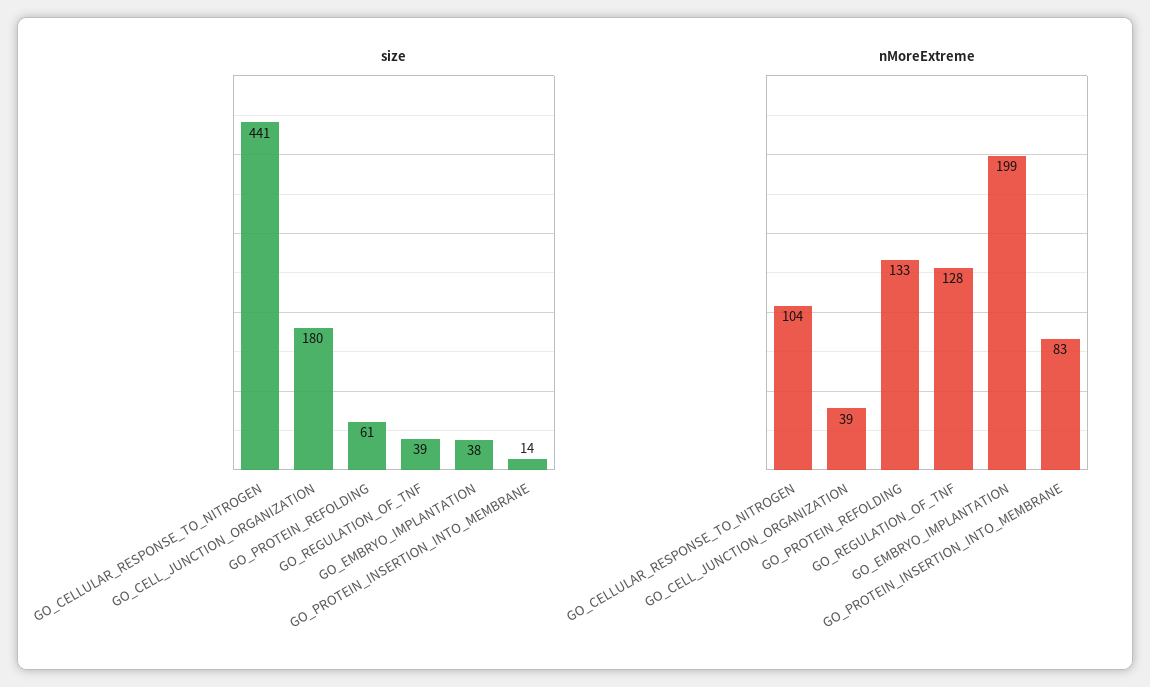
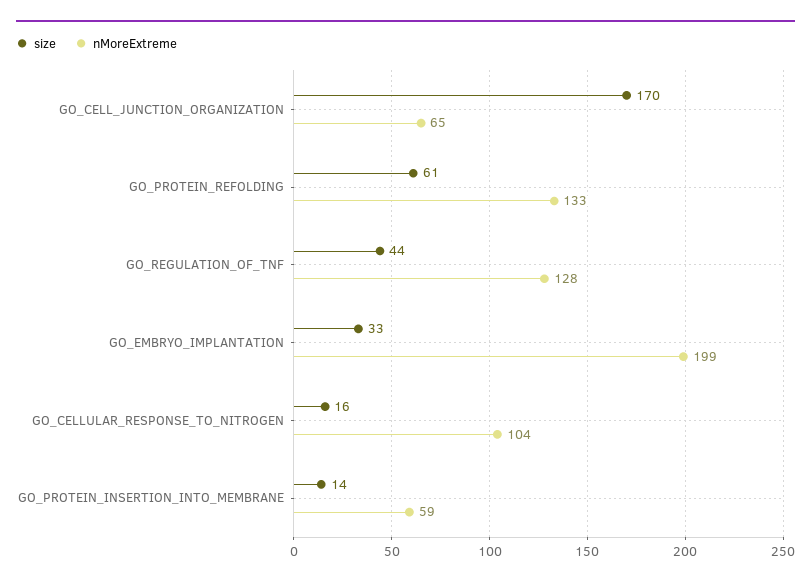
  {
    "size": {
-     "GO_CELLULAR_RESPONSE_TO_NITROGEN": 441,
+     "GO_CELLULAR_RESPONSE_TO_NITROGEN": 16,
-     "GO_CELL_JUNCTION_ORGANIZATION": 180,
+     "GO_CELL_JUNCTION_ORGANIZATION": 170,
      "GO_PROTEIN_REFOLDING": 61,
-     "GO_REGULATION_OF_TNF": 39,
+     "GO_REGULATION_OF_TNF": 44,
-     "GO_EMBRYO_IMPLANTATION": 38,
+     "GO_EMBRYO_IMPLANTATION": 33,
      "GO_PROTEIN_INSERTION_INTO_MEMBRANE": 14
    },
    "nMoreExtreme": {
      "GO_CELLULAR_RESPONSE_TO_NITROGEN": 104,
-     "GO_CELL_JUNCTION_ORGANIZATION": 39,
+     "GO_CELL_JUNCTION_ORGANIZATION": 65,
      "GO_PROTEIN_REFOLDING": 133,
      "GO_REGULATION_OF_TNF": 128,
      "GO_EMBRYO_IMPLANTATION": 199,
-     "GO_PROTEIN_INSERTION_INTO_MEMBRANE": 83
+     "GO_PROTEIN_INSERTION_INTO_MEMBRANE": 59
    }
  }

